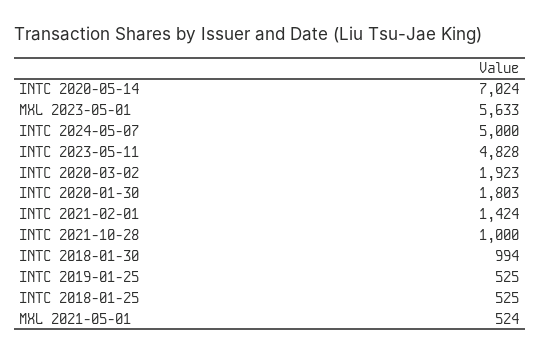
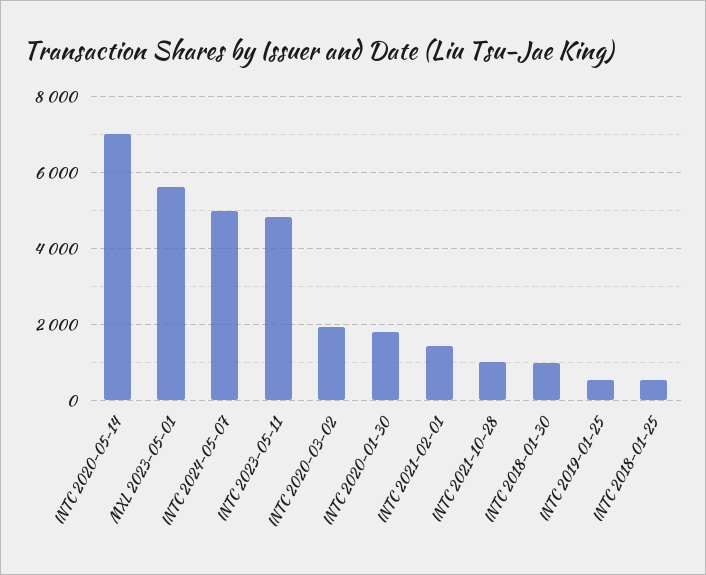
  {
    "INTC 2020-05-14": 7024,
    "MXL 2023-05-01": 5633,
    "INTC 2024-05-07": 5000,
    "INTC 2023-05-11": 4828,
    "INTC 2020-03-02": 1923,
    "INTC 2020-01-30": 1803,
    "INTC 2021-02-01": 1424,
    "INTC 2021-10-28": 1000,
    "INTC 2018-01-30": 994,
    "INTC 2019-01-25": 525,
-   "INTC 2018-01-25": 525,
+   "INTC 2018-01-25": 525
-   "MXL 2021-05-01": 524
  }

